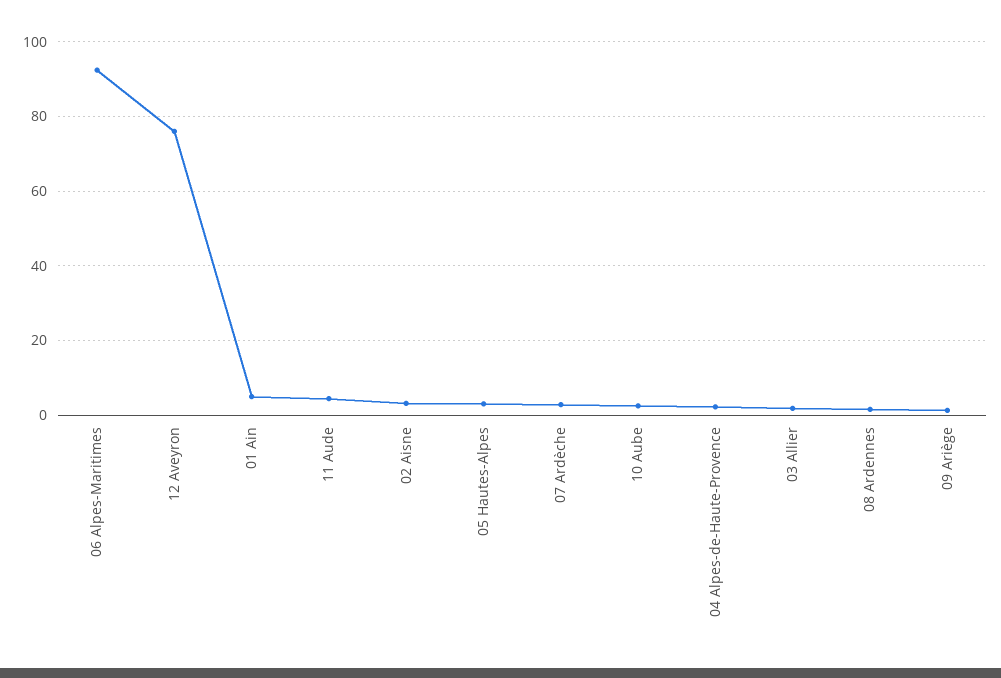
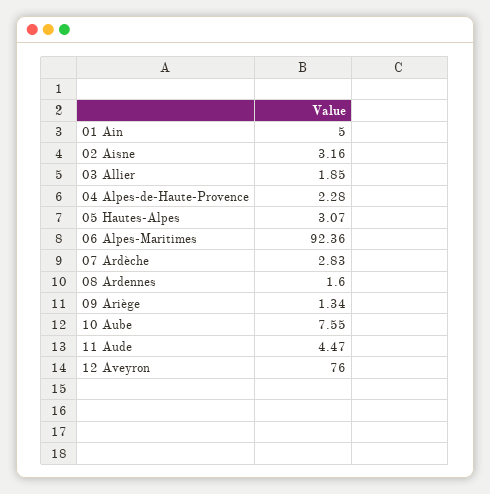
  {
    "06 Alpes-Maritimes": 92.36,
    "12 Aveyron": 76,
    "01 Ain": 5,
    "11 Aude": 4.47,
    "02 Aisne": 3.16,
    "05 Hautes-Alpes": 3.07,
    "07 Ardèche": 2.83,
-   "10 Aube": 2,
+   "10 Aube": 7.55,
    "04 Alpes-de-Haute-Provence": 2.28,
    "03 Allier": 1.85,
    "08 Ardennes": 1.6,
    "09 Ariège": 1.34
  }

